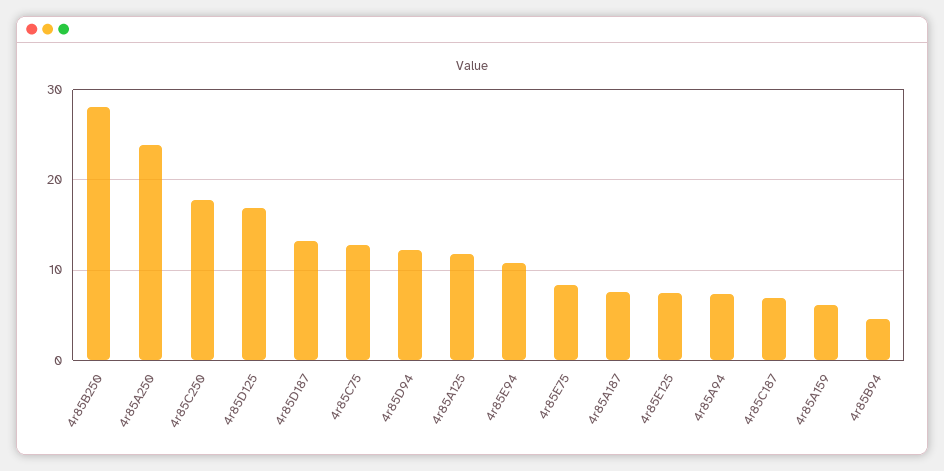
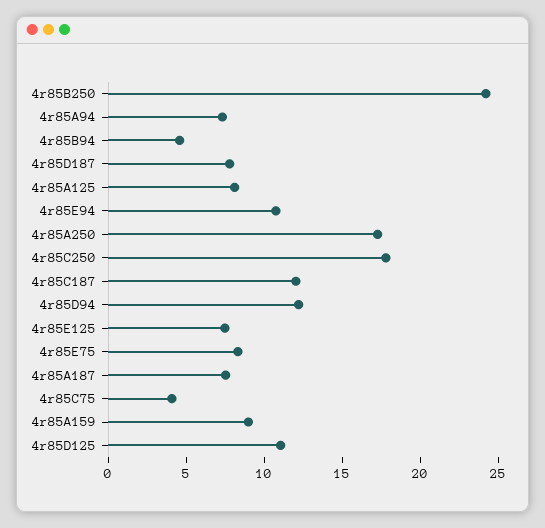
  {
-   "4r85B250": 28,
+   "4r85B250": 24,
-   "4r85A250": 24,
+   "4r85A250": 17,
    "4r85C250": 18,
-   "4r85D125": 17,
+   "4r85D125": 11,
-   "4r85D187": 13,
+   "4r85D187": 8,
-   "4r85C75": 13,
+   "4r85C75": 4,
    "4r85D94": 12,
-   "4r85A125": 12,
+   "4r85A125": 8,
    "4r85E94": 11,
    "4r85E75": 8,
    "4r85A187": 8,
    "4r85E125": 7,
    "4r85A94": 7,
-   "4r85C187": 7,
+   "4r85C187": 12,
-   "4r85A159": 6,
+   "4r85A159": 9,
    "4r85B94": 5
  }

